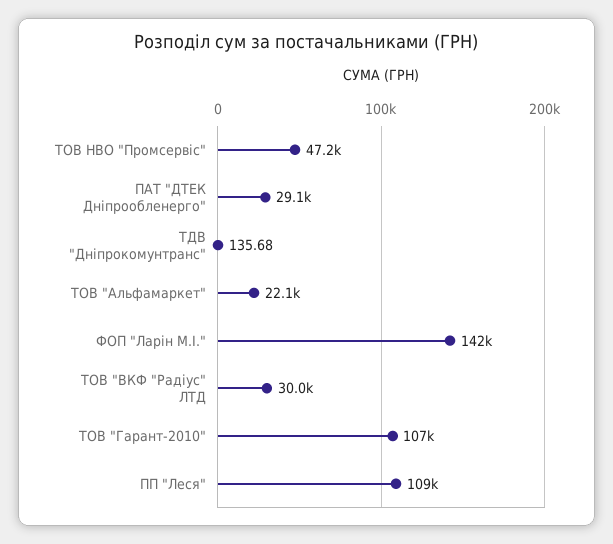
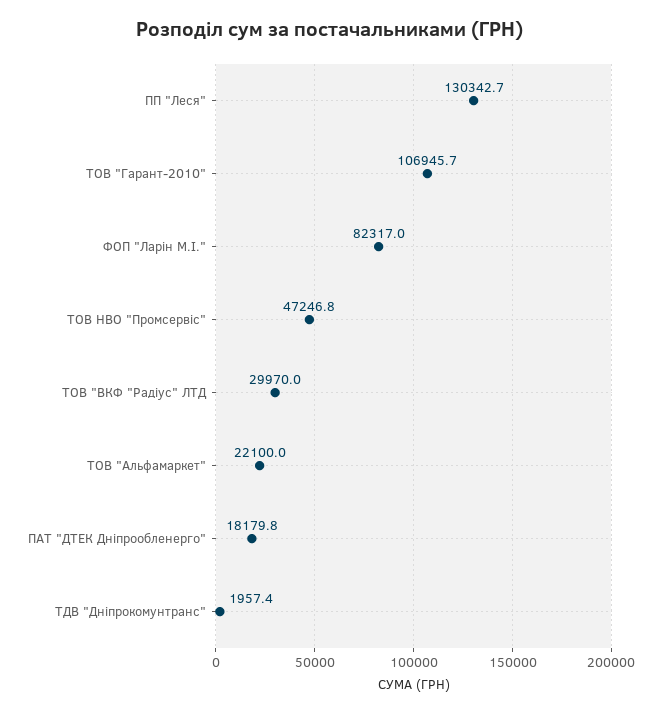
  {
    "ТОВ НВО \"Промсервіс\"": 47246.8,
-   "ПАТ \"ДТЕК Дніпрообленерго\"": 29100,
+   "ПАТ \"ДТЕК Дніпрообленерго\"": 18179.8,
-   "ТДВ \"Дніпрокомунтранс\"": 135.68,
+   "ТДВ \"Дніпрокомунтранс\"": 1957.4,
    "ТОВ \"Альфамаркет\"": 22100,
-   "ФОП \"Ларін М.І.\"": 142000,
+   "ФОП \"Ларін М.І.\"": 82317,
    "ТОВ \"ВКФ \"Радіус\" ЛТД": 29970,
    "ТОВ \"Гарант-2010\"": 106945.7,
-   "ПП \"Леся\"": 109000
+   "ПП \"Леся\"": 130342.7
  }

